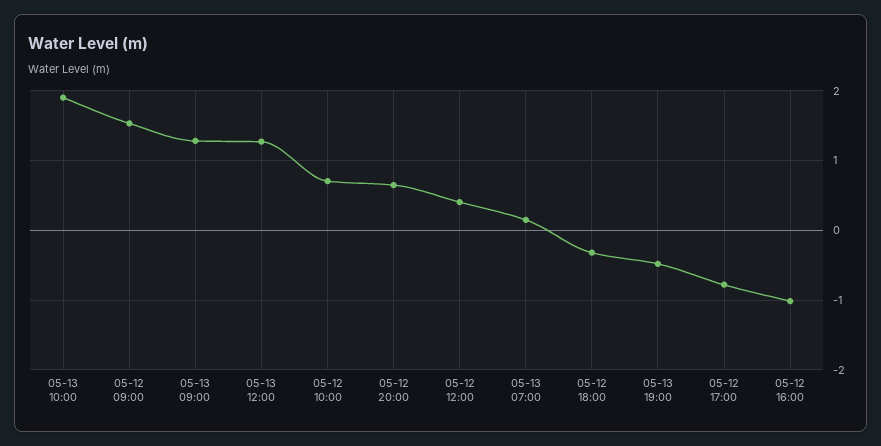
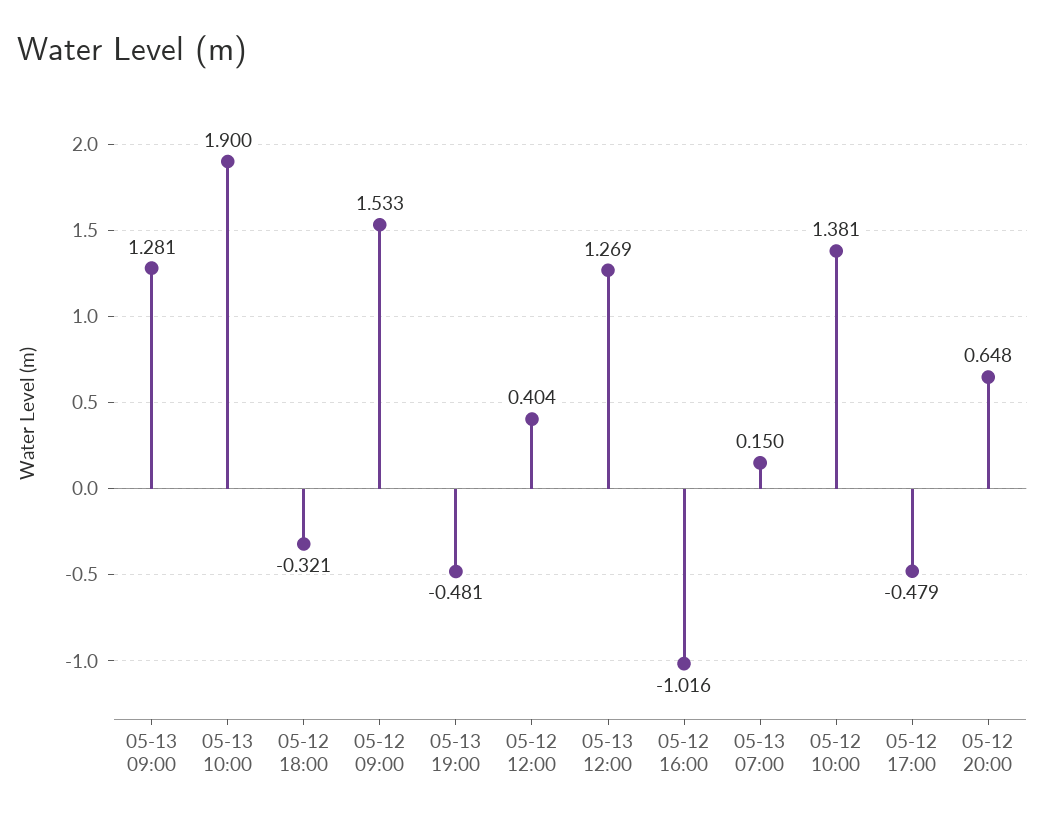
  {
    "05-13 10:00": 1.9,
    "05-12 09:00": 1.533,
    "05-13 09:00": 1.281,
    "05-13 12:00": 1.269,
-   "05-12 10:00": 0.7,
+   "05-12 10:00": 1.381,
    "05-12 20:00": 0.648,
    "05-12 12:00": 0.404,
    "05-13 07:00": 0.15,
    "05-12 18:00": -0.321,
    "05-13 19:00": -0.481,
-   "05-12 17:00": -0.8,
+   "05-12 17:00": -0.479,
    "05-12 16:00": -1.016
  }

